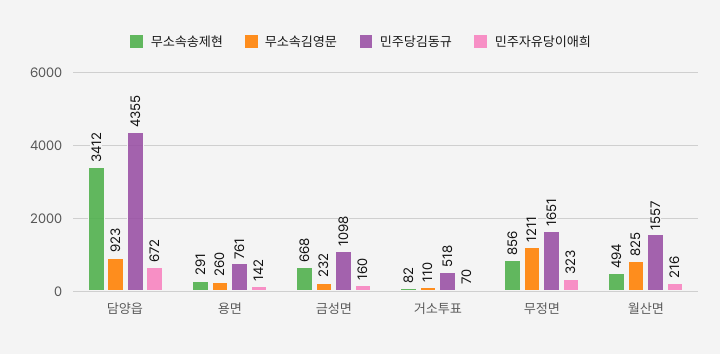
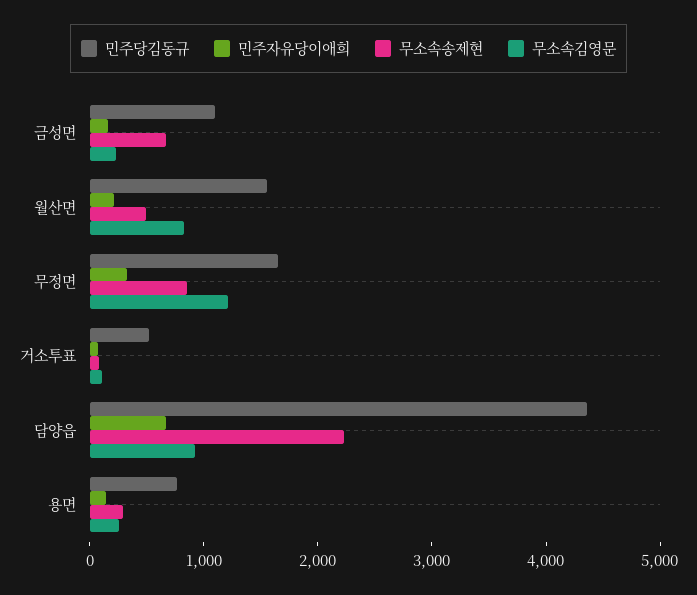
  {
    "무소속송제현": {
-     "담양읍": 3412,
+     "담양읍": 2200,
      "용면": 291,
      "금성면": 668,
      "거소투표": 82,
      "무정면": 856,
      "월산면": 494
    },
    "무소속김영문": {
      "담양읍": 923,
      "용면": 260,
      "금성면": 232,
      "거소투표": 110,
      "무정면": 1211,
      "월산면": 825
    },
    "민주당김동규": {
      "담양읍": 4355,
      "용면": 761,
      "금성면": 1098,
      "거소투표": 518,
      "무정면": 1651,
      "월산면": 1557
    },
    "민주자유당이애희": {
      "담양읍": 672,
      "용면": 142,
      "금성면": 160,
      "거소투표": 70,
      "무정면": 323,
      "월산면": 216
    }
  }

